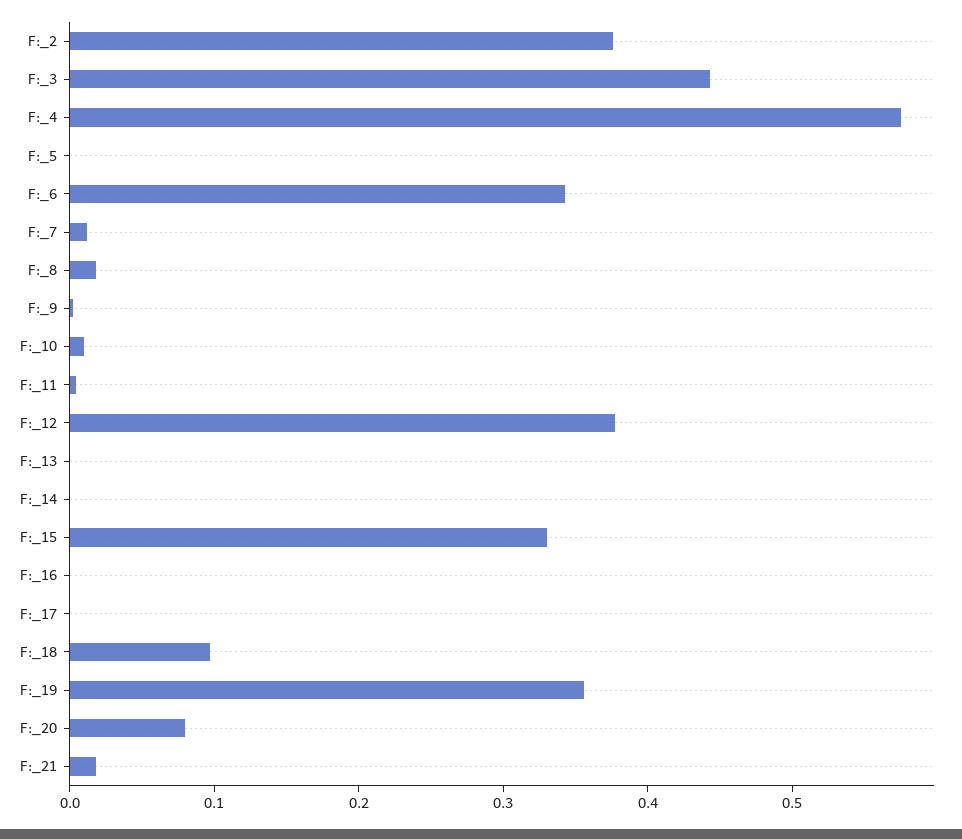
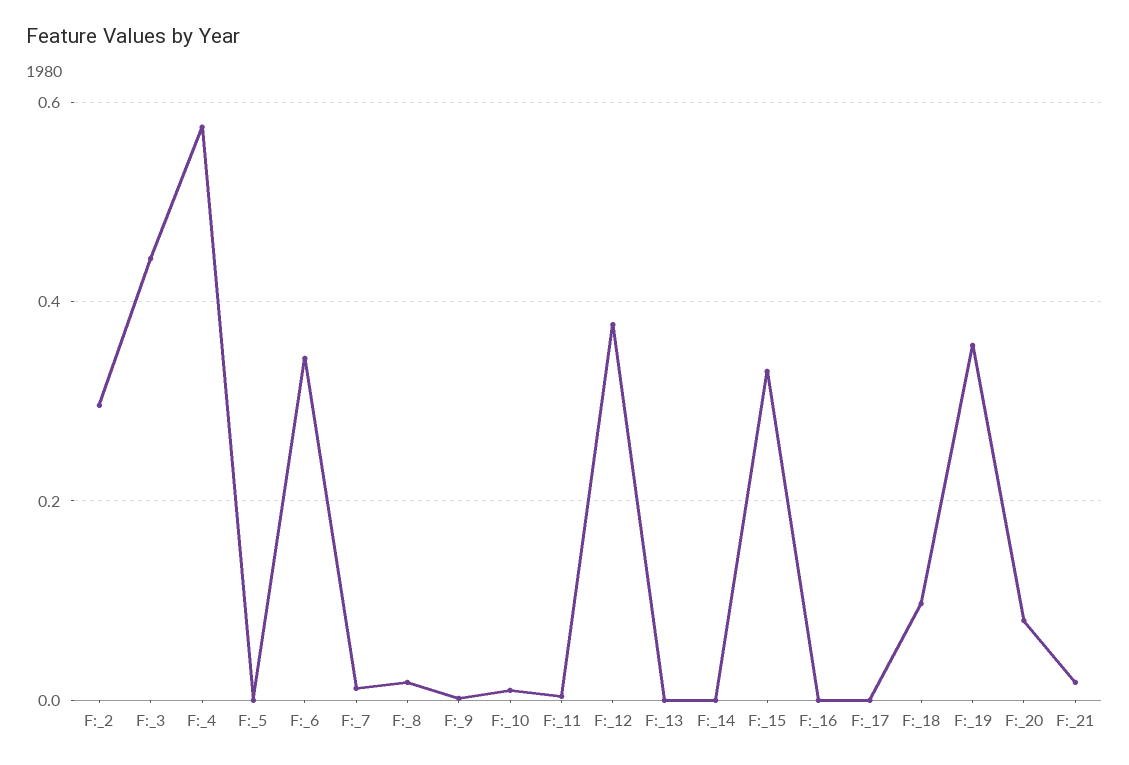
  {
-   "F:_2": 0.38,
+   "F:_2": 0.3,
    "F:_3": 0.44,
    "F:_4": 0.58,
    "F:_5": 0,
    "F:_6": 0.34,
    "F:_7": 0.02,
    "F:_8": 0.02,
    "F:_9": 0,
    "F:_10": 0.02,
    "F:_11": 0,
    "F:_12": 0.38,
    "F:_13": 0,
    "F:_14": 0,
    "F:_15": 0.34,
    "F:_16": 0,
    "F:_17": 0,
    "F:_18": 0.1,
    "F:_19": 0.36,
    "F:_20": 0.08,
    "F:_21": 0.02
  }

